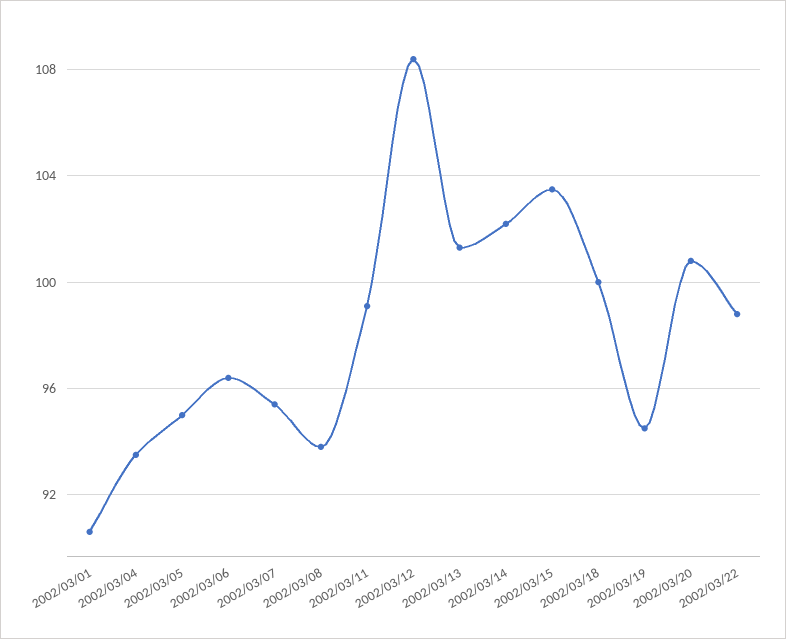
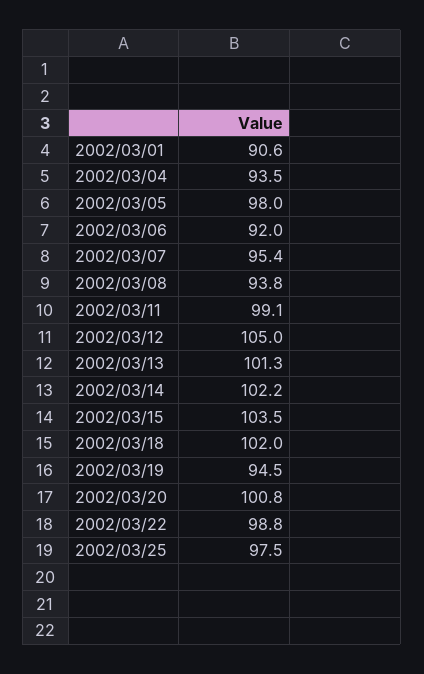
  {
    "2002/03/01": 90.6,
    "2002/03/04": 93.5,
-   "2002/03/05": 95,
+   "2002/03/05": 98,
-   "2002/03/06": 96.5,
+   "2002/03/06": 92,
    "2002/03/07": 95.4,
    "2002/03/08": 93.8,
    "2002/03/11": 99.1,
-   "2002/03/12": 108.5,
+   "2002/03/12": 105,
    "2002/03/13": 101.3,
    "2002/03/14": 102.2,
    "2002/03/15": 103.5,
-   "2002/03/18": 100,
+   "2002/03/18": 102,
    "2002/03/19": 94.5,
    "2002/03/20": 100.8,
-   "2002/03/22": 98.8
+   "2002/03/22": 98.8,
+   "2002/03/25": 97.5
  }

